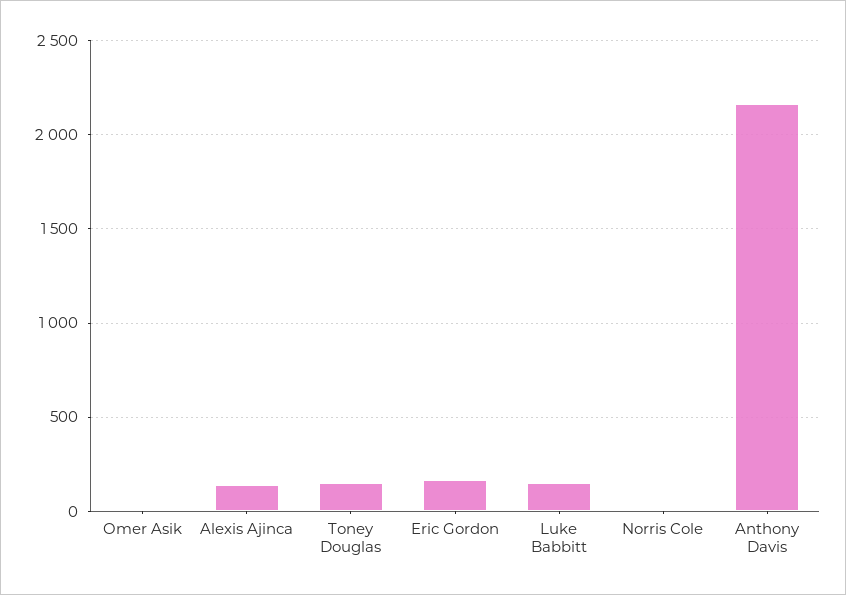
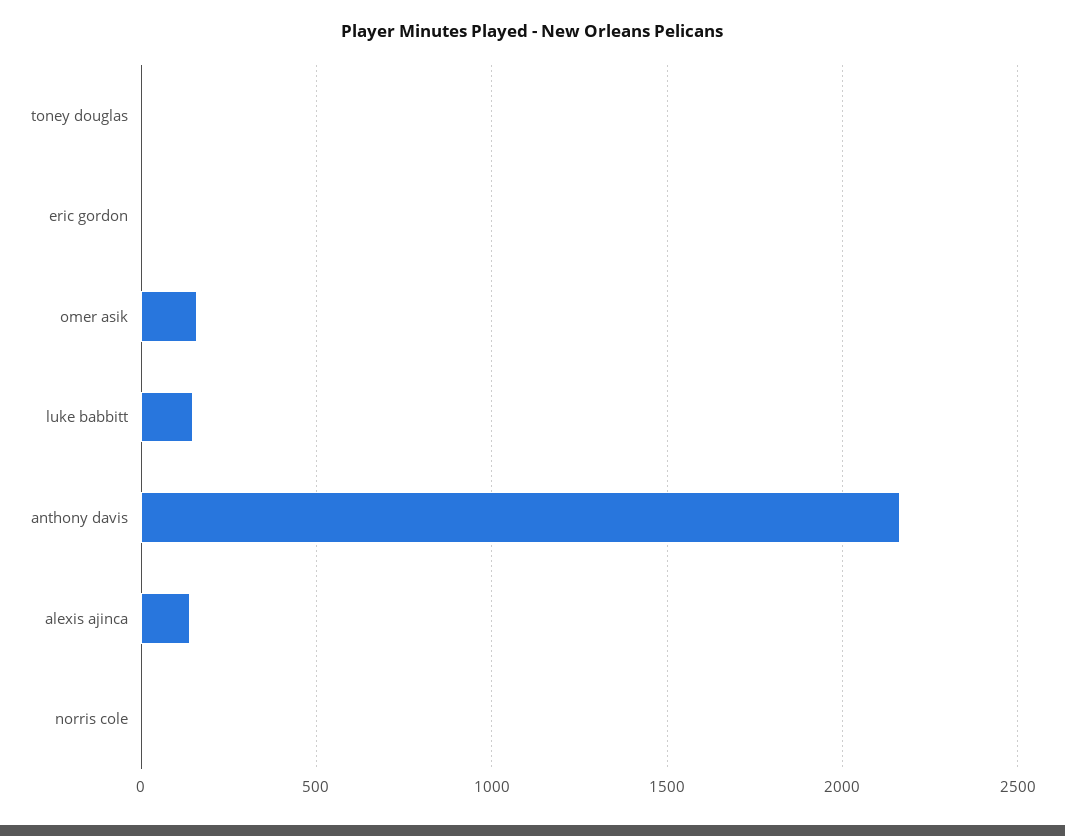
  {
-   "Omer Asik": 0,
+   "Omer Asik": 150,
    "Alexis Ajinca": 150,
-   "Toney Douglas": 150,
+   "Toney Douglas": 0,
-   "Eric Gordon": 150,
+   "Eric Gordon": 0,
    "Luke Babbitt": 150,
    "Norris Cole": 0,
    "Anthony Davis": 2150
  }

